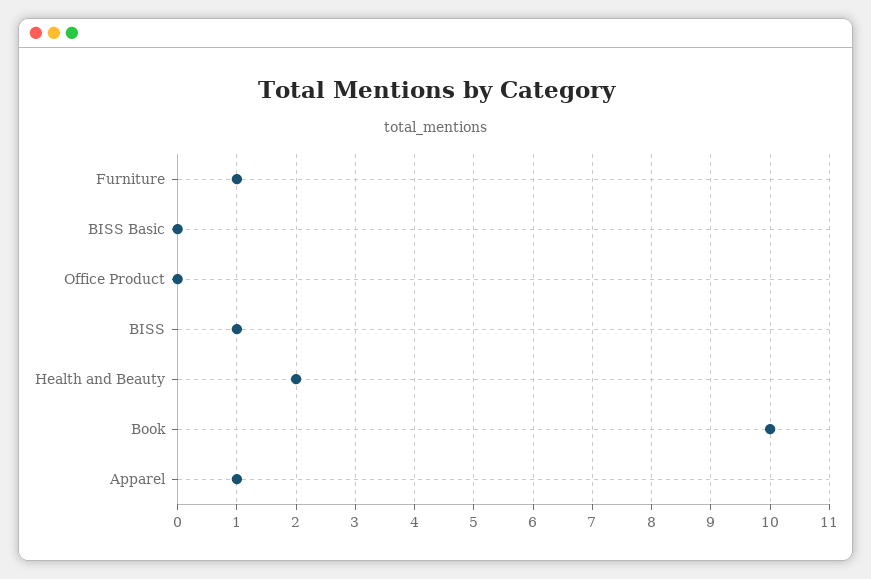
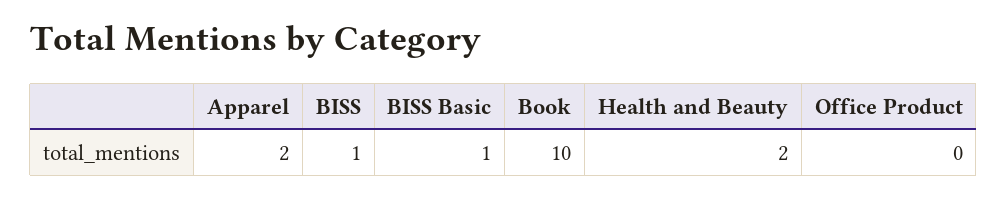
  {
-   "Furniture": 1,
-   "BISS Basic": 0,
+   "BISS Basic": 1,
    "Office Product": 0,
    "BISS": 1,
    "Health and Beauty": 2,
    "Book": 10,
-   "Apparel": 1
+   "Apparel": 2
  }

